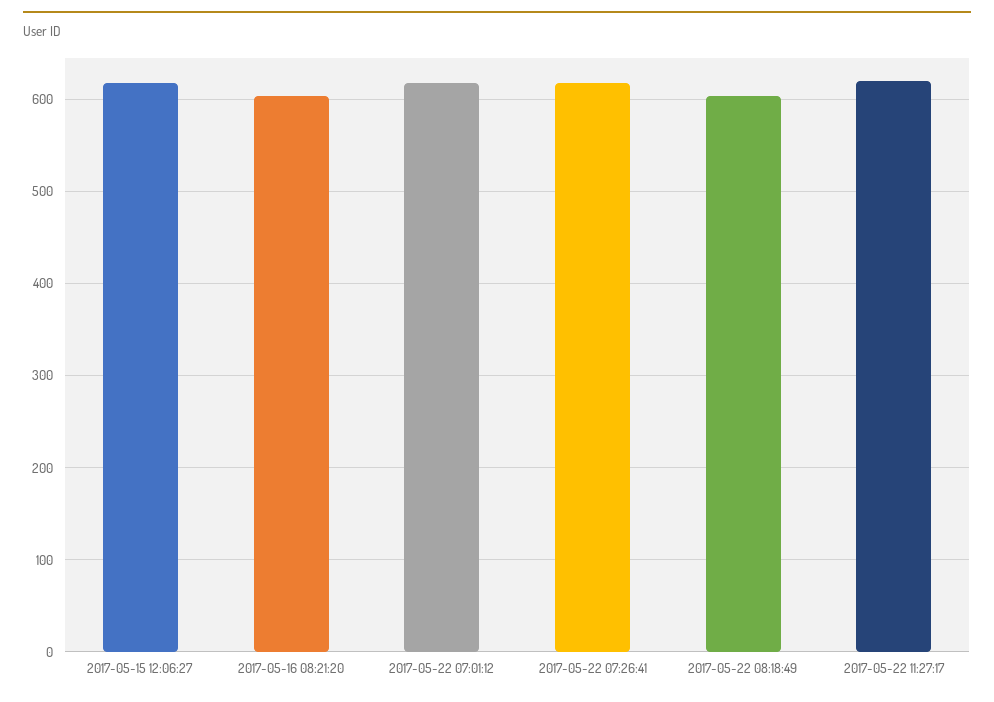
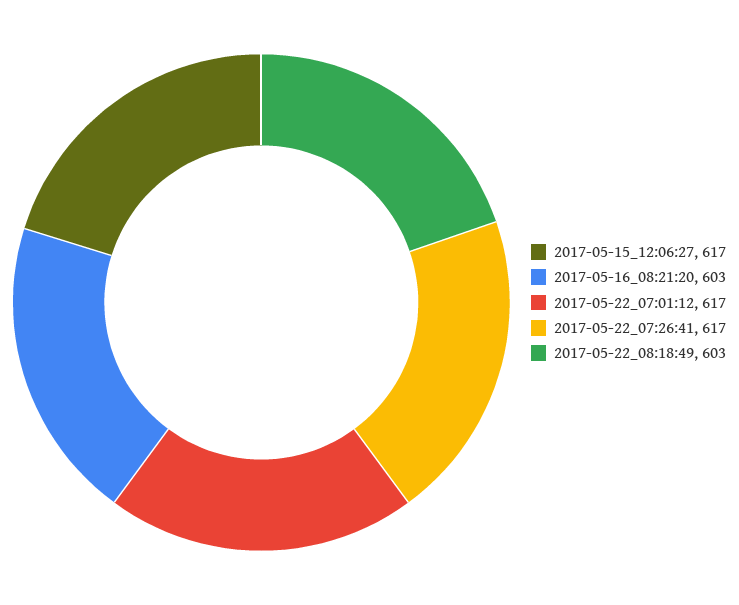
  {
    "2017-05-15 12:06:27": 617,
    "2017-05-16 08:21:20": 603,
    "2017-05-22 07:01:12": 617,
    "2017-05-22 07:26:41": 617,
-   "2017-05-22 08:18:49": 603,
+   "2017-05-22 08:18:49": 603
-   "2017-05-22 11:27:17": 620
  }

